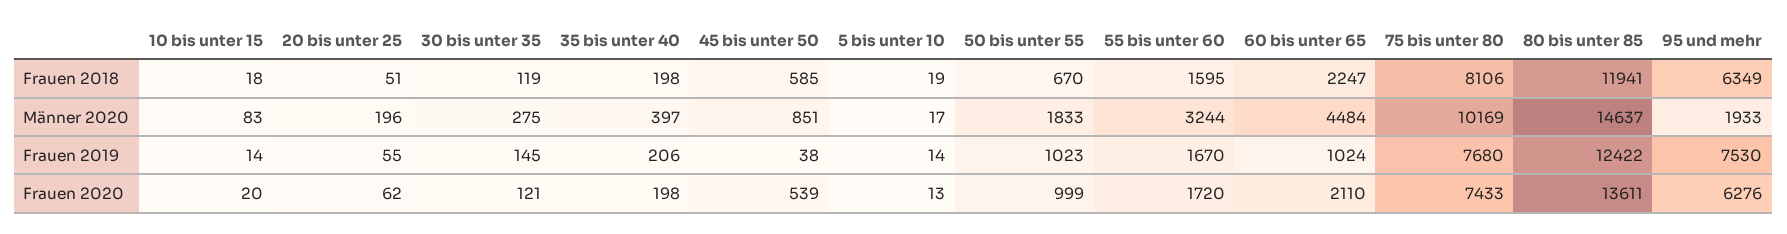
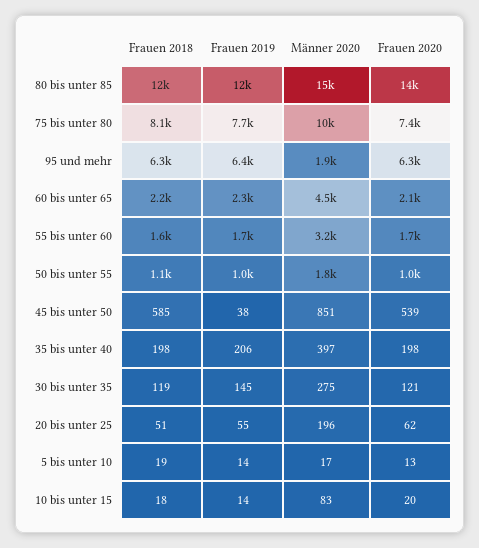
  {
    "10 bis unter 15": {
      "Frauen 2018": 18,
      "Männer 2020": 83,
      "Frauen 2019": 14,
      "Frauen 2020": 20
    },
    "20 bis unter 25": {
      "Frauen 2018": 51,
      "Männer 2020": 196,
      "Frauen 2019": 55,
      "Frauen 2020": 62
    },
    "30 bis unter 35": {
      "Frauen 2018": 119,
      "Männer 2020": 275,
      "Frauen 2019": 145,
      "Frauen 2020": 121
    },
    "35 bis unter 40": {
      "Frauen 2018": 198,
      "Männer 2020": 397,
      "Frauen 2019": 206,
      "Frauen 2020": 198
    },
    "45 bis unter 50": {
      "Frauen 2018": 585,
      "Männer 2020": 851,
      "Frauen 2019": 38,
      "Frauen 2020": 539
    },
    "5 bis unter 10": {
      "Frauen 2018": 19,
      "Männer 2020": 17,
      "Frauen 2019": 14,
      "Frauen 2020": 13
    },
    "50 bis unter 55": {
-     "Frauen 2018": 670,
+     "Frauen 2018": 1100,
      "Männer 2020": 1833,
      "Frauen 2019": 1023,
      "Frauen 2020": 999
    },
    "55 bis unter 60": {
      "Frauen 2018": 1595,
      "Männer 2020": 3244,
      "Frauen 2019": 1670,
      "Frauen 2020": 1720
    },
    "60 bis unter 65": {
      "Frauen 2018": 2247,
      "Männer 2020": 4484,
-     "Frauen 2019": 1024,
+     "Frauen 2019": 2300,
      "Frauen 2020": 2110
    },
    "75 bis unter 80": {
      "Frauen 2018": 8106,
      "Männer 2020": 10169,
      "Frauen 2019": 7680,
      "Frauen 2020": 7433
    },
    "80 bis unter 85": {
      "Frauen 2018": 11941,
      "Männer 2020": 14637,
      "Frauen 2019": 12422,
      "Frauen 2020": 13611
    },
    "95 und mehr": {
      "Frauen 2018": 6349,
      "Männer 2020": 1933,
-     "Frauen 2019": 7530,
+     "Frauen 2019": 6400,
      "Frauen 2020": 6276
    }
  }

